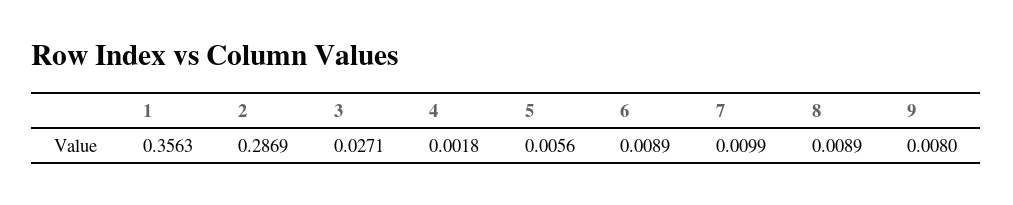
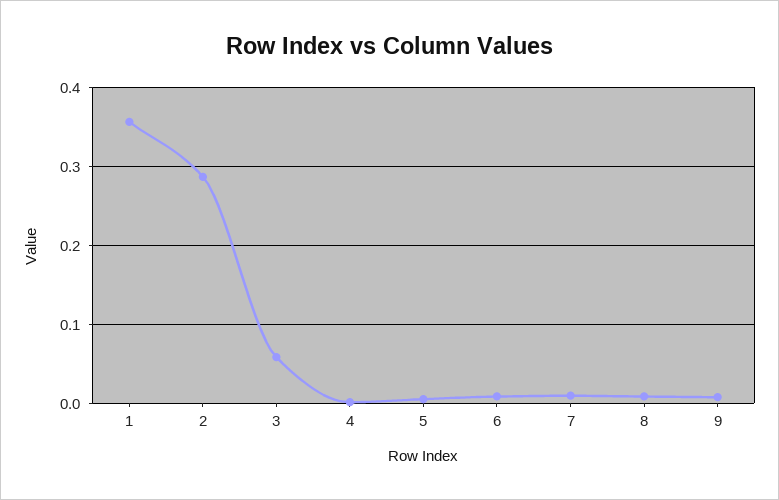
  {
    "1": 0.3563,
    "2": 0.2869,
-   "3": 0.0271,
+   "3": 0.06,
    "4": 0.0018,
    "5": 0.0056,
    "6": 0.0089,
    "7": 0.0099,
    "8": 0.0089,
    "9": 0.008
  }

